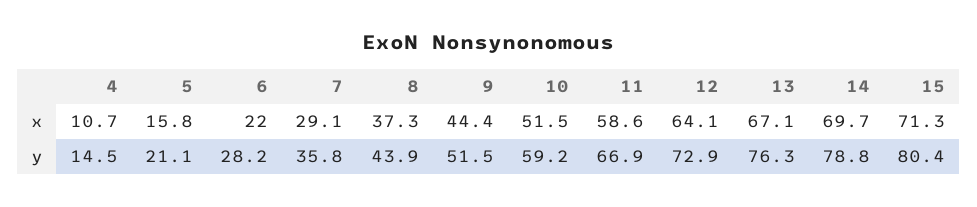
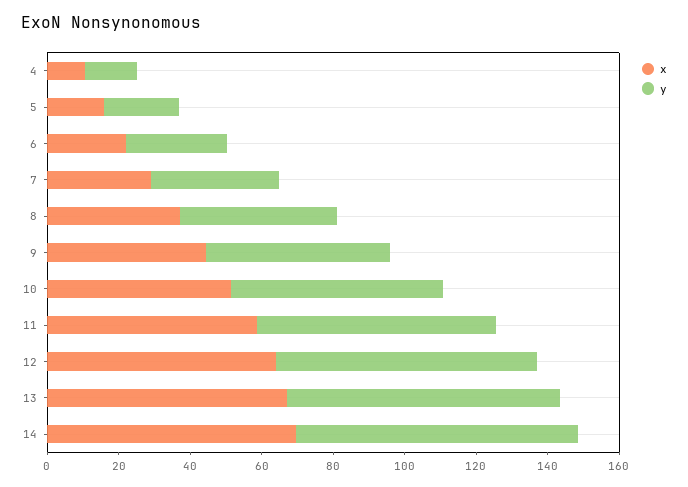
  {
    "x": {
      "4": 10.7,
      "5": 15.8,
      "6": 22,
      "7": 29.1,
      "8": 37.3,
      "9": 44.4,
      "10": 51.5,
      "11": 58.6,
      "12": 64.1,
      "13": 67.1,
-     "14": 69.7,
+     "14": 69.7
-     "15": 71.3
    },
    "y": {
      "4": 14.5,
      "5": 21.1,
      "6": 28.2,
      "7": 35.8,
      "8": 43.9,
      "9": 51.5,
      "10": 59.2,
      "11": 66.9,
      "12": 72.9,
      "13": 76.3,
-     "14": 78.8,
+     "14": 78.8
-     "15": 80.4
    }
  }

